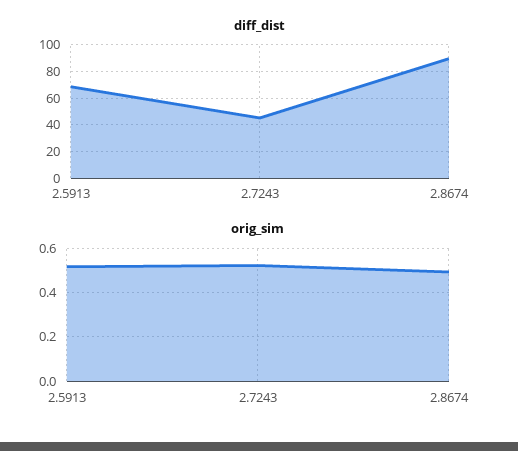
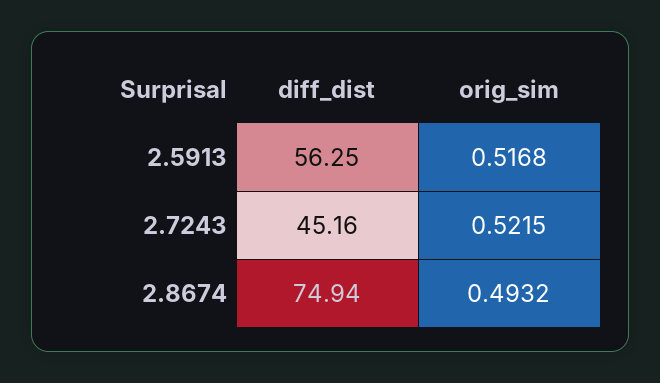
  {
    "diff_dist": {
-     "2.5913": 70,
+     "2.5913": 56.25,
      "2.7243": 45.16,
-     "2.8674": 90
+     "2.8674": 74.94
    },
    "orig_sim": {
      "2.5913": 0.5168,
      "2.7243": 0.5215,
      "2.8674": 0.4932
    }
  }

